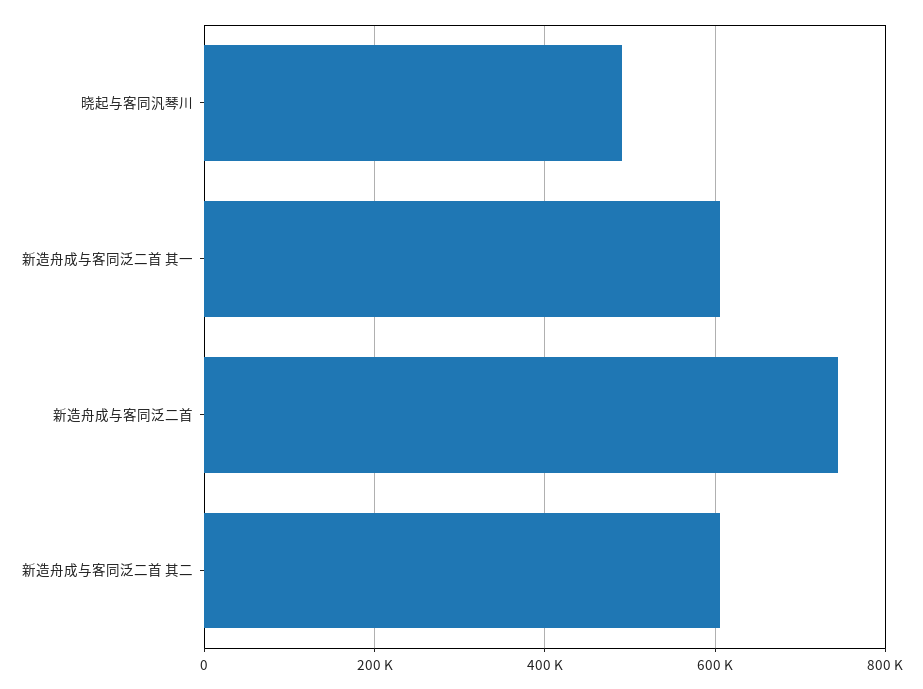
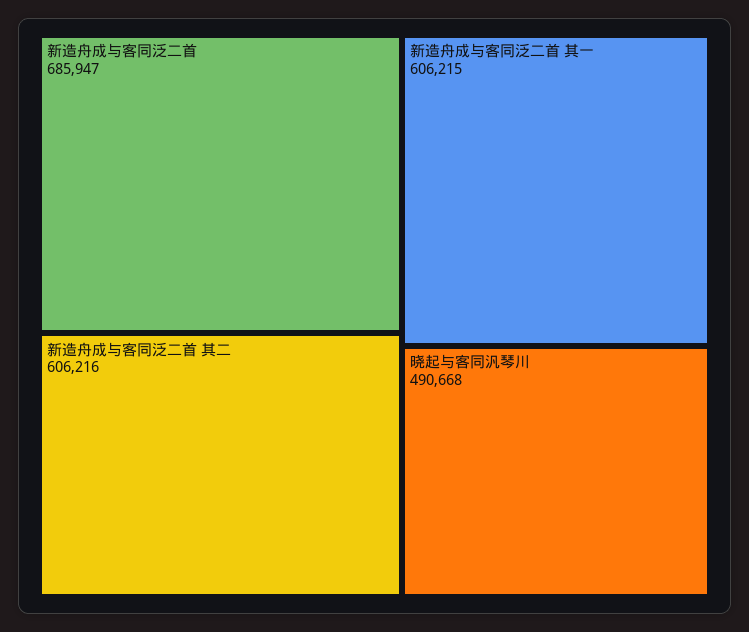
  {
    "晓起与客同汎琴川": 490668,
    "新造舟成与客同泛二首 其一": 606215,
-   "新造舟成与客同泛二首": 740000,
+   "新造舟成与客同泛二首": 685947,
    "新造舟成与客同泛二首 其二": 606216
  }

